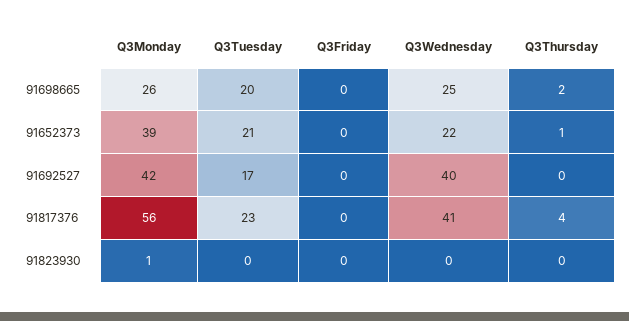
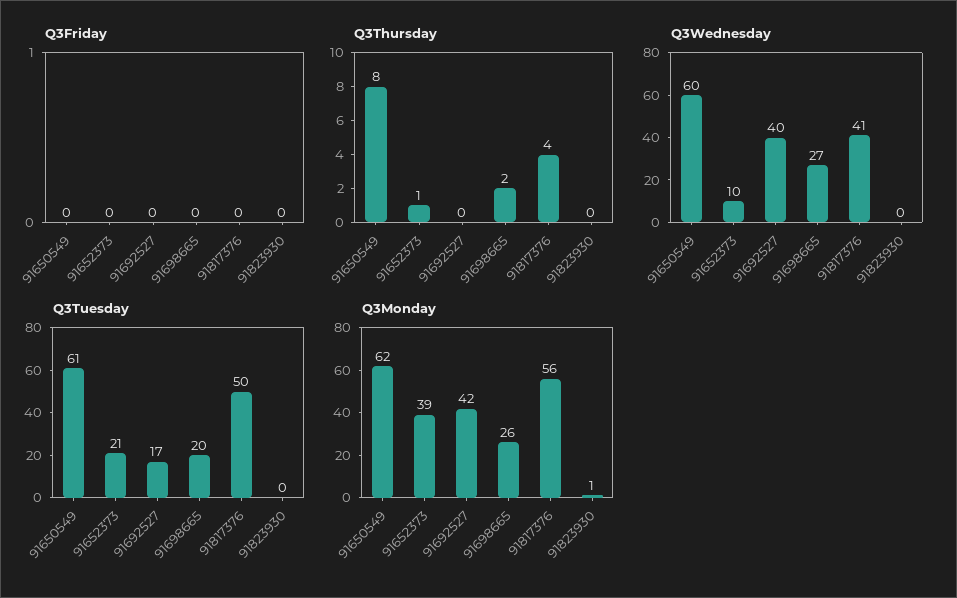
  {
    "Q3Monday": {
      "91698665": 26,
      "91652373": 39,
      "91692527": 42,
      "91817376": 56,
-     "91823930": 1
+     "91823930": 1,
+     "91650549": 62
    },
    "Q3Tuesday": {
      "91698665": 20,
      "91652373": 21,
      "91692527": 17,
-     "91817376": 23,
+     "91817376": 50,
-     "91823930": 0
+     "91823930": 0,
+     "91650549": 61
    },
    "Q3Friday": {
      "91698665": 0,
      "91652373": 0,
      "91692527": 0,
      "91817376": 0,
-     "91823930": 0
+     "91823930": 0,
+     "91650549": 0
    },
    "Q3Wednesday": {
-     "91698665": 25,
+     "91698665": 27,
-     "91652373": 22,
+     "91652373": 10,
      "91692527": 40,
      "91817376": 41,
-     "91823930": 0
+     "91823930": 0,
+     "91650549": 60
    },
    "Q3Thursday": {
      "91698665": 2,
      "91652373": 1,
      "91692527": 0,
      "91817376": 4,
-     "91823930": 0
+     "91823930": 0,
+     "91650549": 8
    }
  }

